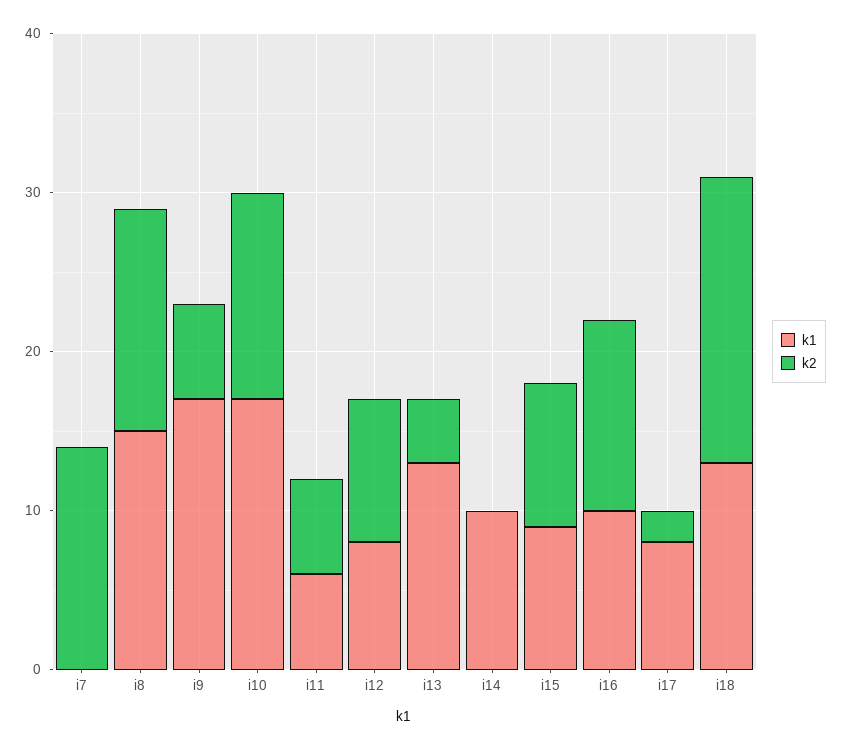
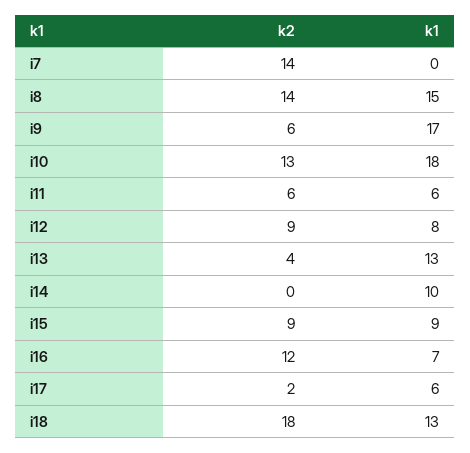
  {
    "k1": {
      "i7": 0,
      "i8": 15,
      "i9": 17,
-     "i10": 17,
+     "i10": 18,
      "i11": 6,
      "i12": 8,
      "i13": 13,
      "i14": 10,
      "i15": 9,
-     "i16": 10,
+     "i16": 7,
-     "i17": 8,
+     "i17": 6,
      "i18": 13
    },
    "k2": {
      "i7": 14,
      "i8": 14,
      "i9": 6,
      "i10": 13,
      "i11": 6,
      "i12": 9,
      "i13": 4,
      "i14": 0,
      "i15": 9,
      "i16": 12,
      "i17": 2,
      "i18": 18
    }
  }

